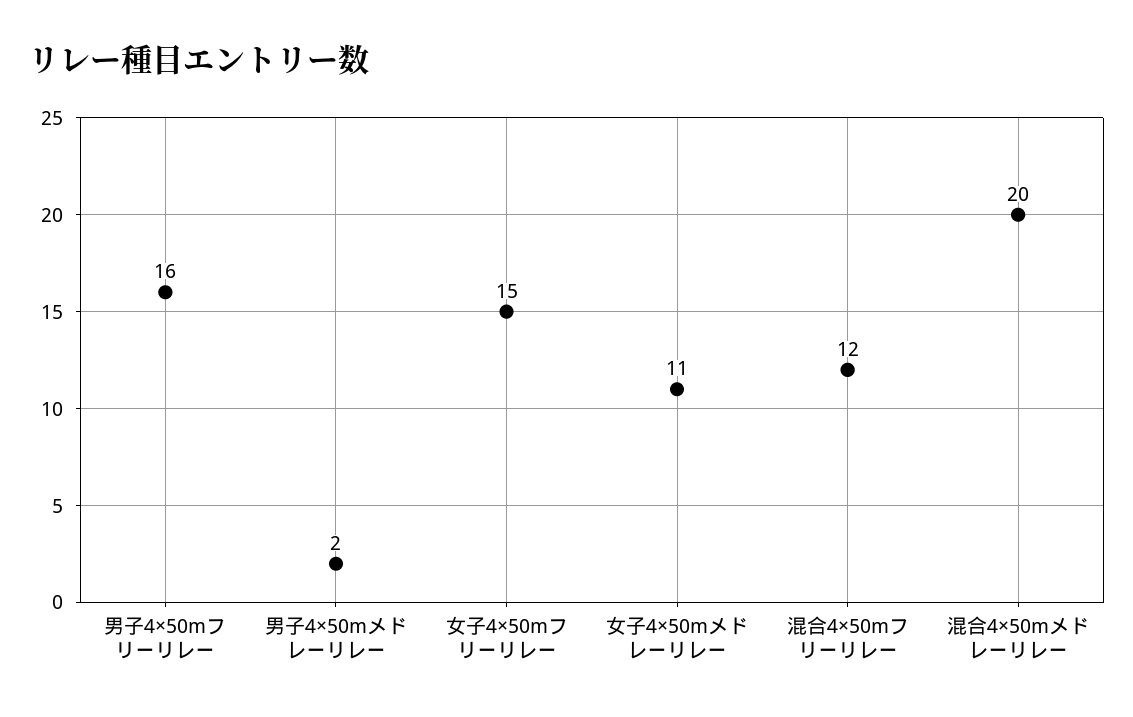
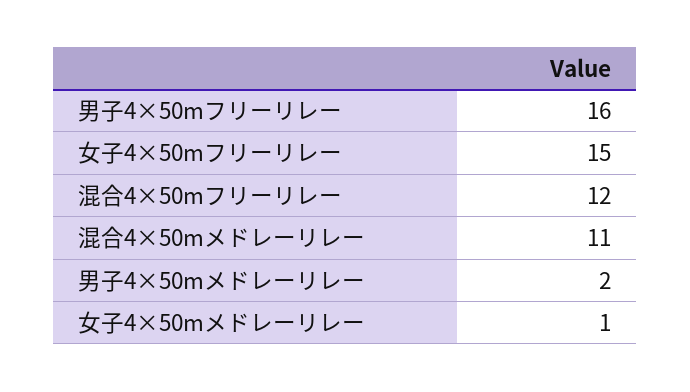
  {
    "男子4×50mフリーリレー": 16,
    "男子4×50mメドレーリレー": 2,
    "女子4×50mフリーリレー": 15,
-   "女子4×50mメドレーリレー": 11,
+   "女子4×50mメドレーリレー": 1,
    "混合4×50mフリーリレー": 12,
-   "混合4×50mメドレーリレー": 20
+   "混合4×50mメドレーリレー": 11
  }

